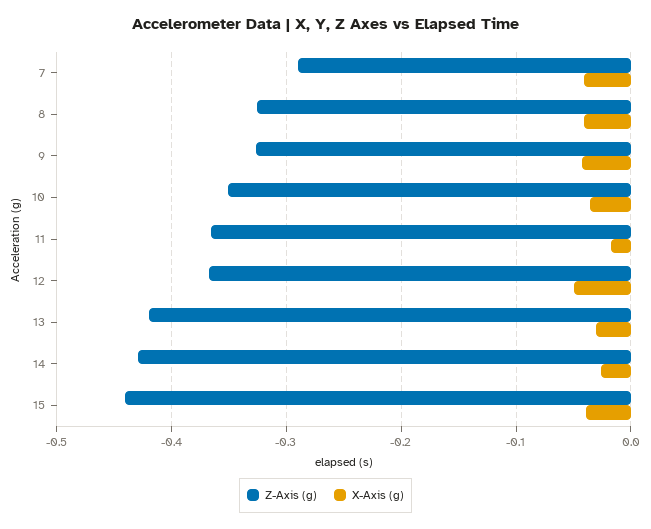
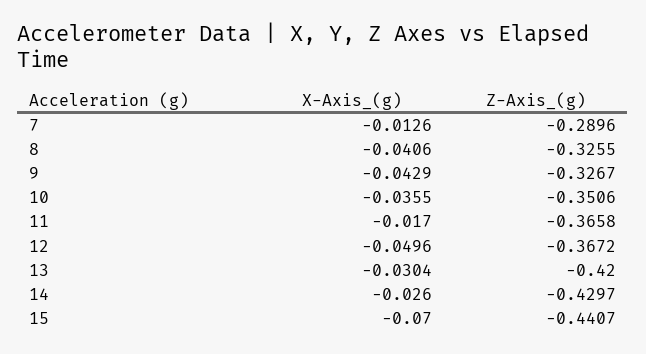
  {
    "Z-Axis (g)": {
      "7": -0.2896,
      "8": -0.3255,
      "9": -0.3267,
      "10": -0.3506,
      "11": -0.3658,
      "12": -0.3672,
      "13": -0.42,
      "14": -0.4297,
      "15": -0.4407
    },
    "X-Axis (g)": {
-     "7": -0.04,
+     "7": -0.0126,
      "8": -0.0406,
      "9": -0.0429,
      "10": -0.0355,
      "11": -0.017,
      "12": -0.0496,
      "13": -0.0304,
      "14": -0.026,
-     "15": -0.04
+     "15": -0.07
    }
  }

